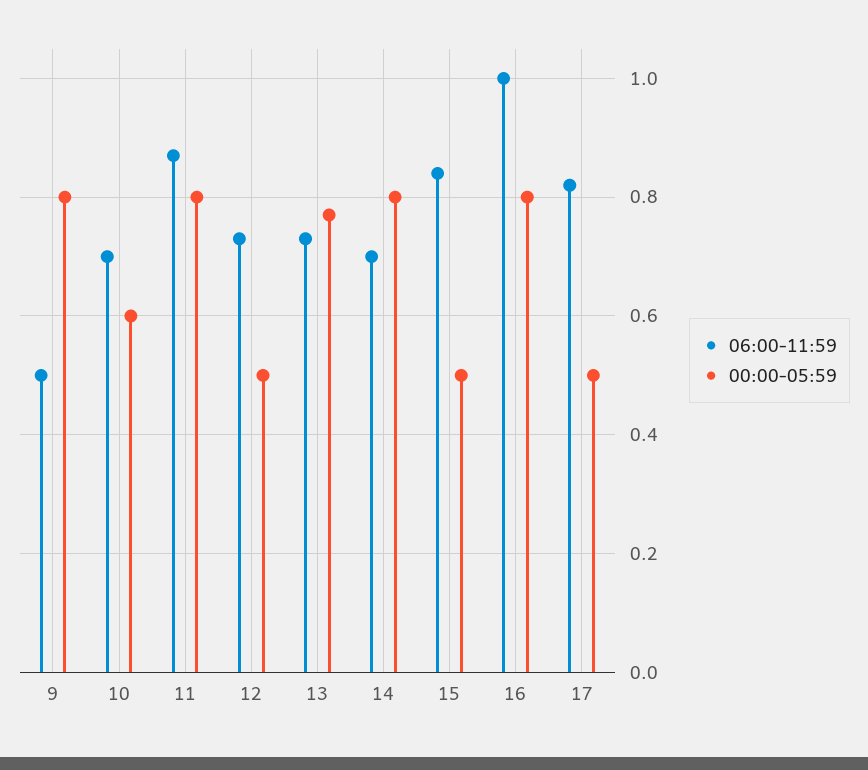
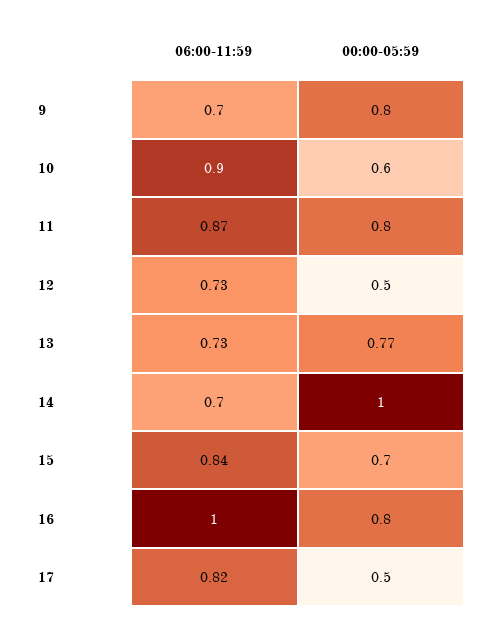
  {
    "06:00-11:59": {
-     "9": 0.5,
+     "9": 0.7,
-     "10": 0.7,
+     "10": 0.9,
      "11": 0.87,
      "12": 0.73,
      "13": 0.73,
      "14": 0.7,
      "15": 0.84,
      "16": 1,
      "17": 0.82
    },
    "00:00-05:59": {
      "9": 0.8,
      "10": 0.6,
      "11": 0.8,
      "12": 0.5,
      "13": 0.77,
-     "14": 0.8,
+     "14": 1,
-     "15": 0.5,
+     "15": 0.7,
      "16": 0.8,
      "17": 0.5
    }
  }

